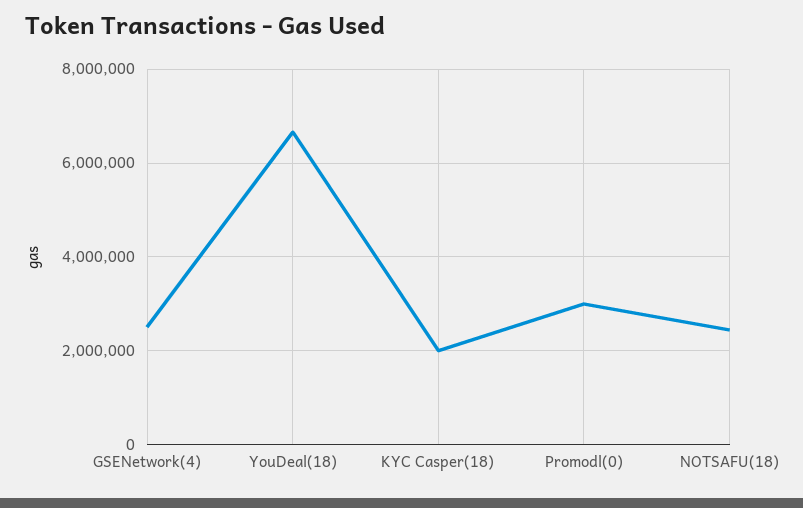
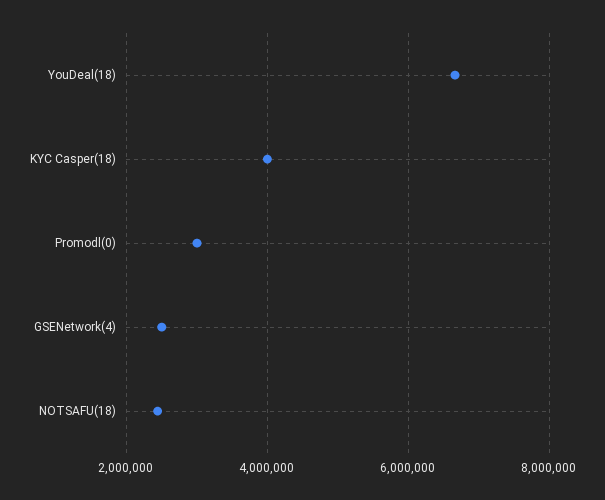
  {
    "GSENetwork(4)": 2600000,
    "YouDeal(18)": 6600000,
-   "KYC Casper(18)": 2000000,
+   "KYC Casper(18)": 4000000,
    "Promodl(0)": 3000000,
    "NOTSAFU(18)": 2400000
  }

